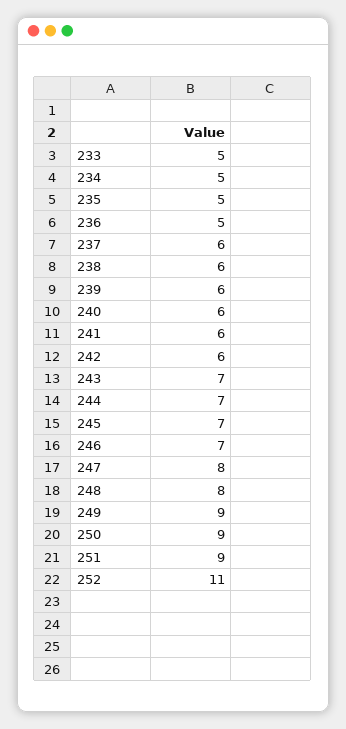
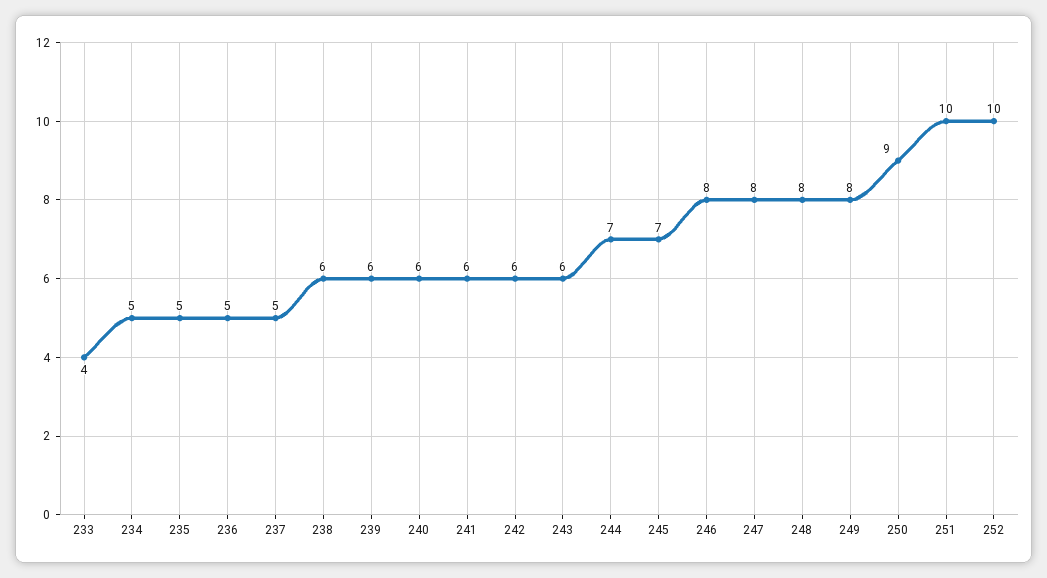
  {
-   "233": 5,
+   "233": 4,
    "234": 5,
    "235": 5,
    "236": 5,
-   "237": 6,
+   "237": 5,
    "238": 6,
    "239": 6,
    "240": 6,
    "241": 6,
    "242": 6,
-   "243": 7,
+   "243": 6,
    "244": 7,
    "245": 7,
-   "246": 7,
+   "246": 8,
    "247": 8,
    "248": 8,
-   "249": 9,
+   "249": 8,
    "250": 9,
-   "251": 9,
+   "251": 10,
-   "252": 11
+   "252": 10
  }

